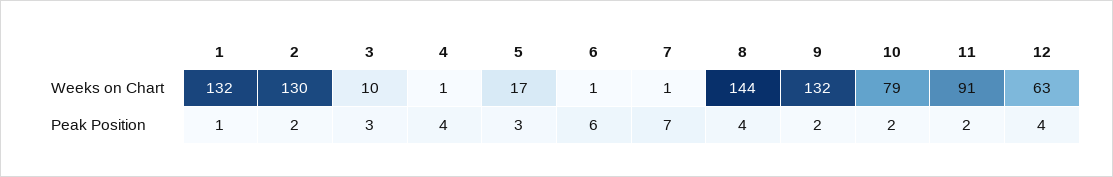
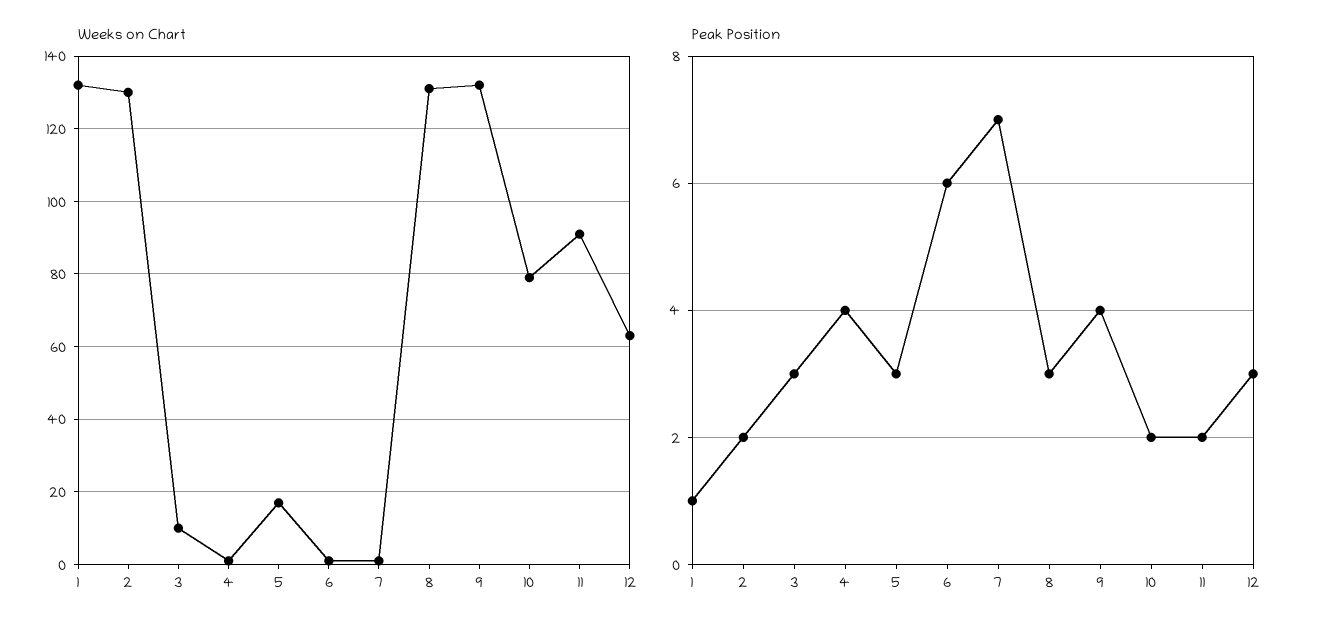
  {
    "Weeks on Chart": {
      "1": 132,
      "2": 130,
      "3": 10,
      "4": 1,
      "5": 17,
      "6": 1,
      "7": 1,
-     "8": 144,
+     "8": 130,
      "9": 132,
      "10": 79,
      "11": 91,
      "12": 63
    },
    "Peak Position": {
      "1": 1,
      "2": 2,
      "3": 3,
      "4": 4,
      "5": 3,
      "6": 6,
      "7": 7,
-     "8": 4,
+     "8": 3,
-     "9": 2,
+     "9": 4,
      "10": 2,
      "11": 2,
-     "12": 4
+     "12": 3
    }
  }

